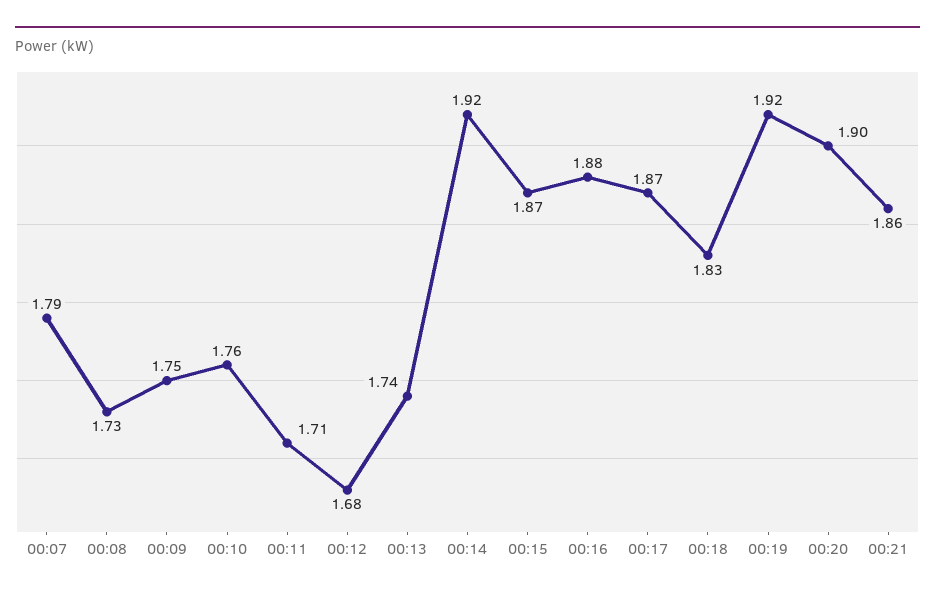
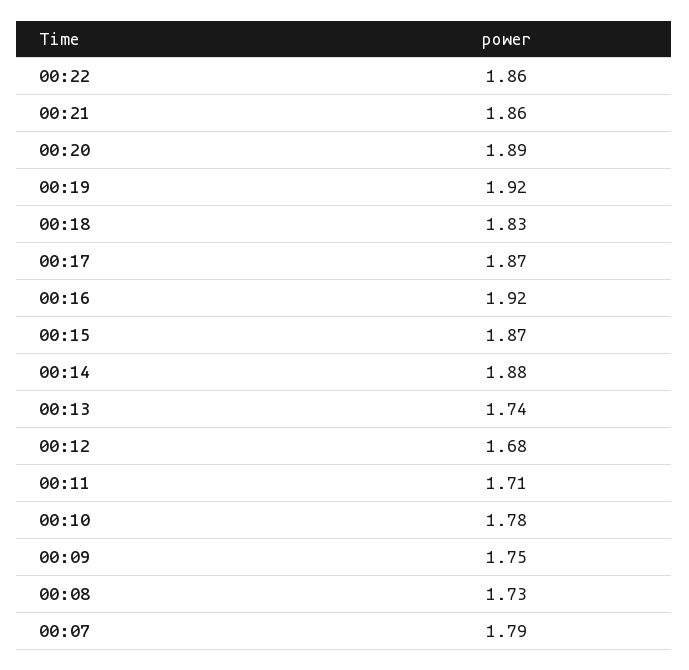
  {
    "00:07": 1.79,
    "00:08": 1.73,
    "00:09": 1.75,
-   "00:10": 1.76,
+   "00:10": 1.78,
    "00:11": 1.71,
    "00:12": 1.68,
    "00:13": 1.74,
-   "00:14": 1.92,
+   "00:14": 1.88,
    "00:15": 1.87,
-   "00:16": 1.88,
+   "00:16": 1.92,
    "00:17": 1.87,
    "00:18": 1.83,
    "00:19": 1.92,
-   "00:20": 1.9,
+   "00:20": 1.89,
-   "00:21": 1.86
+   "00:21": 1.86,
+   "00:22": 1.86
  }

